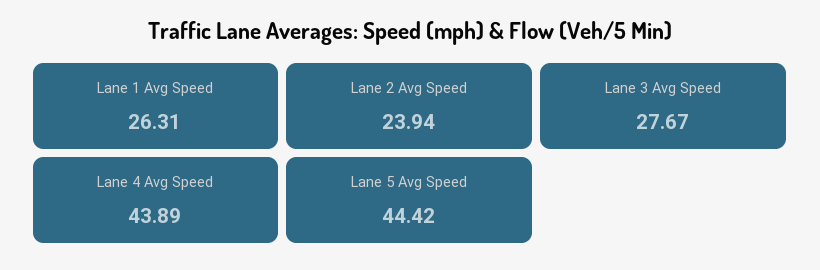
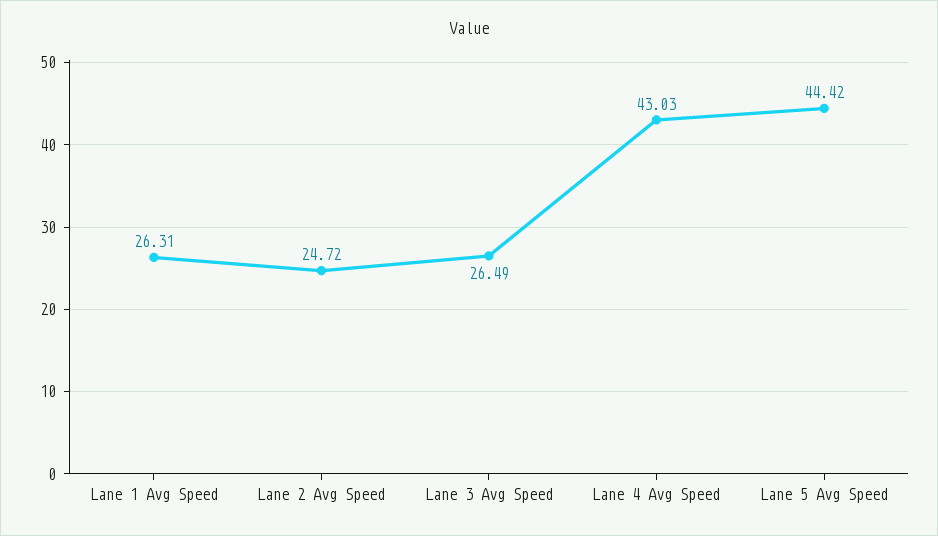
  {
    "Lane 1 Avg Speed": 26.31,
-   "Lane 2 Avg Speed": 23.94,
+   "Lane 2 Avg Speed": 24.72,
-   "Lane 3 Avg Speed": 27.67,
+   "Lane 3 Avg Speed": 26.49,
-   "Lane 4 Avg Speed": 43.89,
+   "Lane 4 Avg Speed": 43.03,
    "Lane 5 Avg Speed": 44.42
  }

